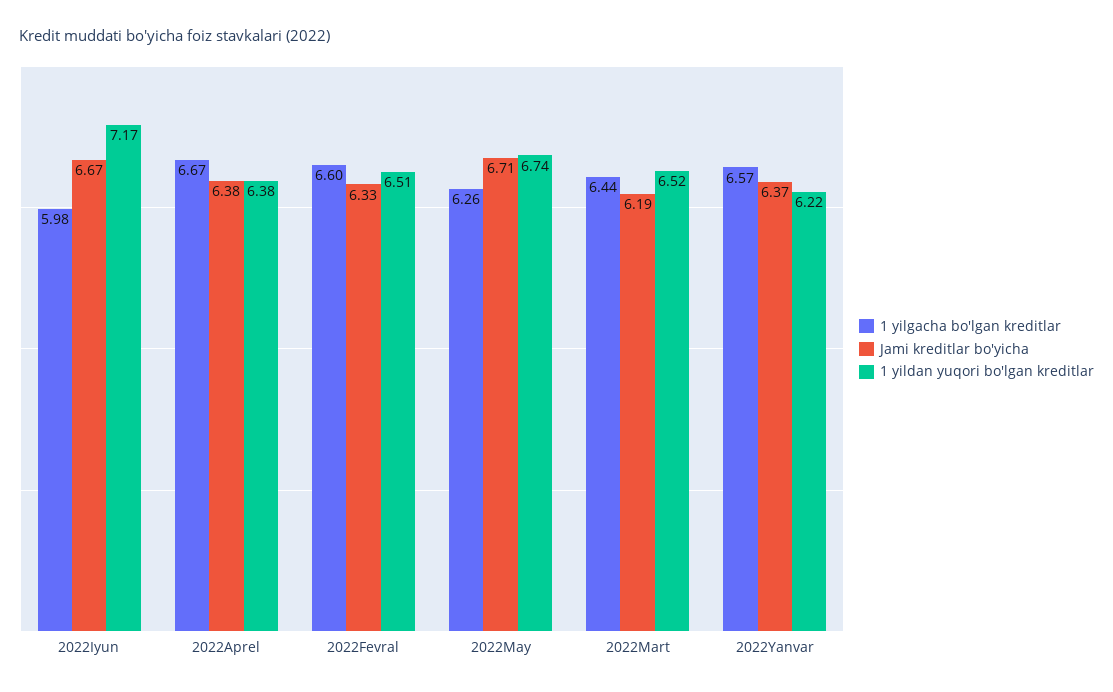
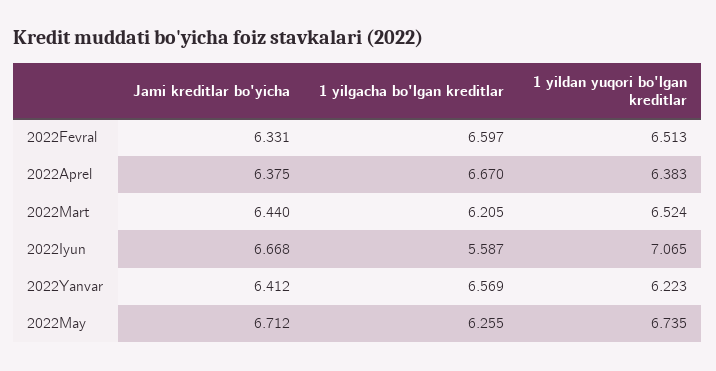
  {
    "1 yilgacha bo'lgan kreditlar": {
-     "2022Iyun": 5.98,
+     "2022Iyun": 5.587,
      "2022Aprel": 6.67,
      "2022Fevral": 6.597,
      "2022May": 6.255,
-     "2022Mart": 6.44,
+     "2022Mart": 6.205,
      "2022Yanvar": 6.569
    },
    "Jami kreditlar bo'yicha": {
      "2022Iyun": 6.668,
      "2022Aprel": 6.375,
      "2022Fevral": 6.331,
      "2022May": 6.712,
-     "2022Mart": 6.19,
+     "2022Mart": 6.44,
-     "2022Yanvar": 6.37
+     "2022Yanvar": 6.412
    },
    "1 yildan yuqori bo'lgan kreditlar": {
-     "2022Iyun": 7.17,
+     "2022Iyun": 7.065,
      "2022Aprel": 6.383,
      "2022Fevral": 6.513,
      "2022May": 6.735,
      "2022Mart": 6.524,
      "2022Yanvar": 6.223
    }
  }

